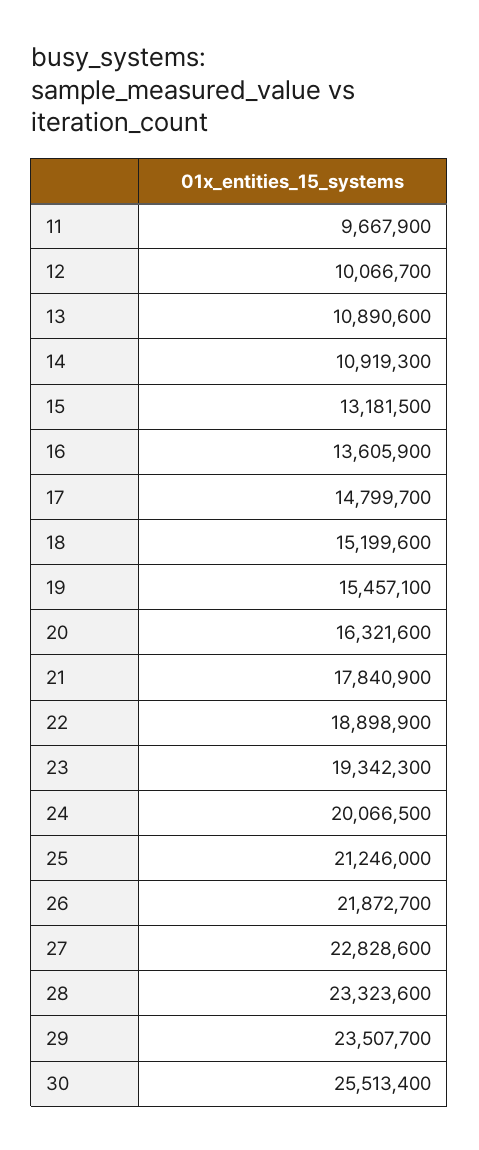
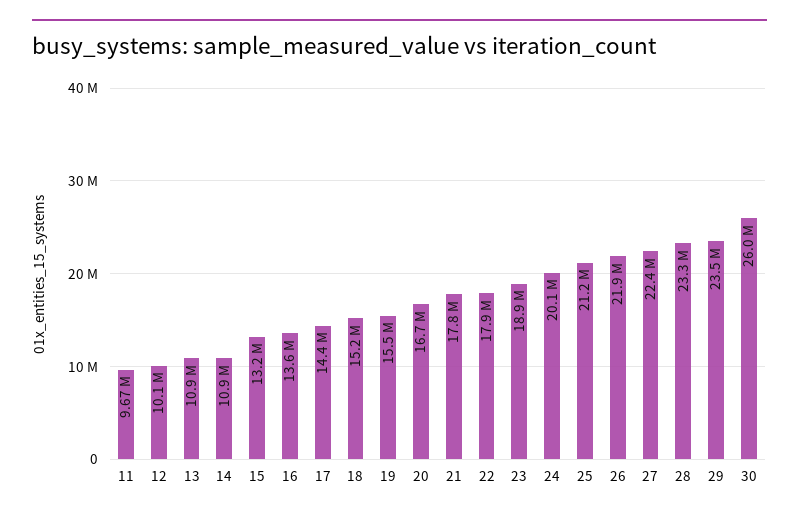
  {
    "11": 9667900,
    "12": 10066700,
    "13": 10890600,
    "14": 10919300,
    "15": 13181500,
    "16": 13605900,
-   "17": 14799700,
+   "17": 14400000,
    "18": 15199600,
    "19": 15457100,
-   "20": 16321600,
+   "20": 16700000,
    "21": 17840900,
-   "22": 18898900,
+   "22": 17900000,
-   "23": 19342300,
+   "23": 18900000,
    "24": 20066500,
    "25": 21246000,
    "26": 21872700,
-   "27": 22828600,
+   "27": 22400000,
    "28": 23323600,
    "29": 23507700,
-   "30": 25513400
+   "30": 26000000
  }

